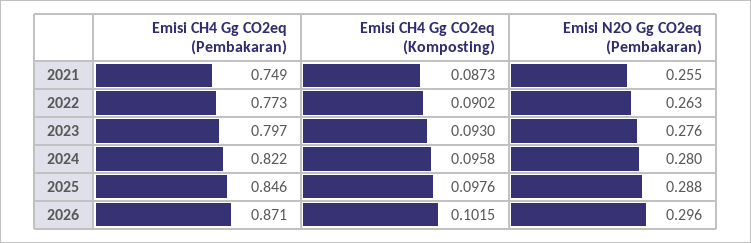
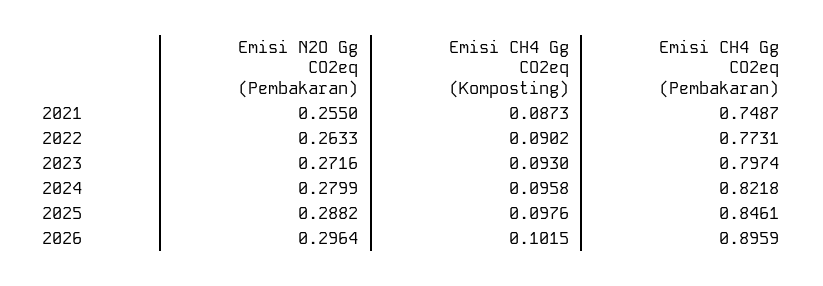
  {
    "Emisi CH4 Gg CO2eq (Pembakaran)": {
      "2021": 0.7487,
      "2022": 0.7731,
      "2023": 0.7974,
      "2024": 0.8218,
      "2025": 0.8461,
-     "2026": 0.871
+     "2026": 0.8959
    },
    "Emisi CH4 Gg CO2eq (Komposting)": {
      "2021": 0.0873,
      "2022": 0.0902,
      "2023": 0.093,
      "2024": 0.0958,
      "2025": 0.0976,
      "2026": 0.1015
    },
    "Emisi N2O Gg CO2eq (Pembakaran)": {
      "2021": 0.255,
      "2022": 0.2633,
-     "2023": 0.276,
+     "2023": 0.2716,
      "2024": 0.2799,
      "2025": 0.2882,
      "2026": 0.2964
    }
  }

